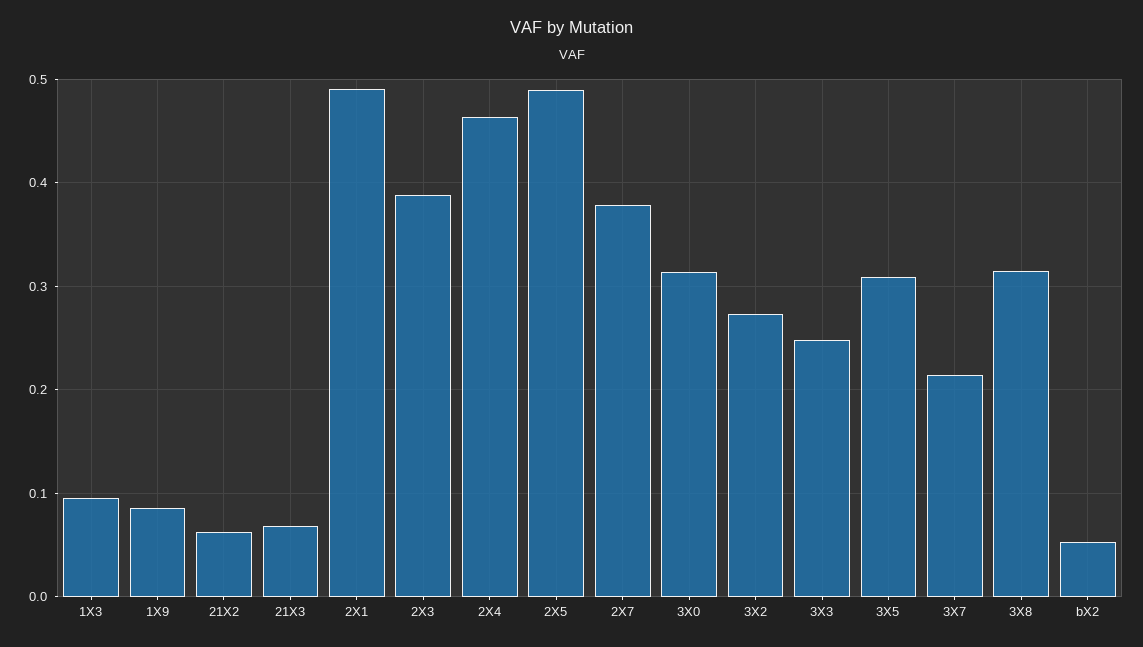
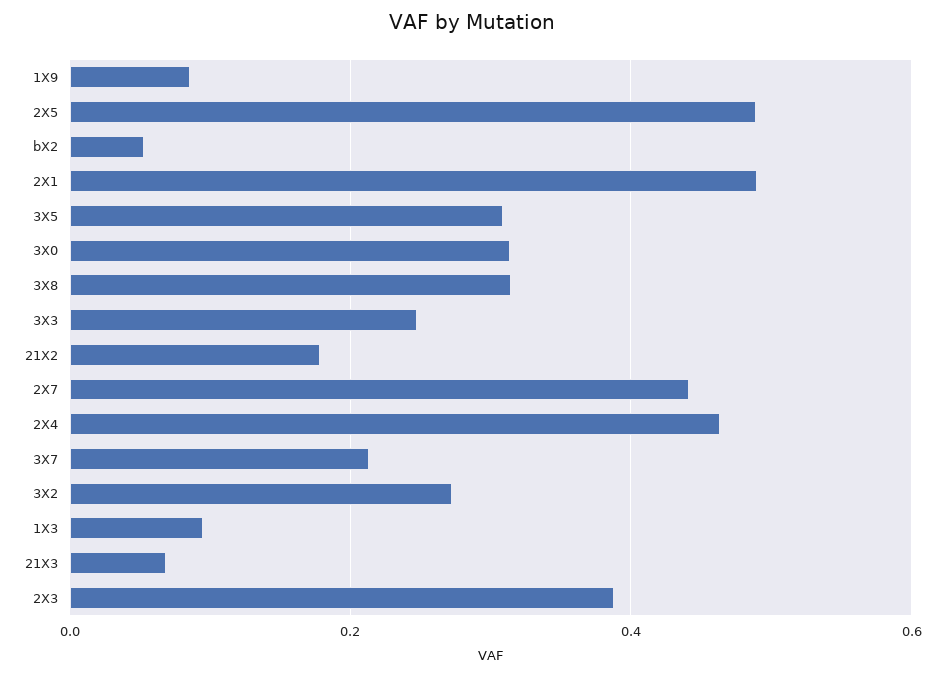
  {
    "1X3": 0.1,
    "1X9": 0.09,
-   "21X2": 0.06,
+   "21X2": 0.18,
    "21X3": 0.07,
    "2X1": 0.49,
    "2X3": 0.39,
    "2X4": 0.46,
    "2X5": 0.49,
-   "2X7": 0.38,
+   "2X7": 0.44,
    "3X0": 0.31,
    "3X2": 0.27,
    "3X3": 0.25,
    "3X5": 0.31,
    "3X7": 0.21,
    "3X8": 0.31,
    "bX2": 0.05
  }

